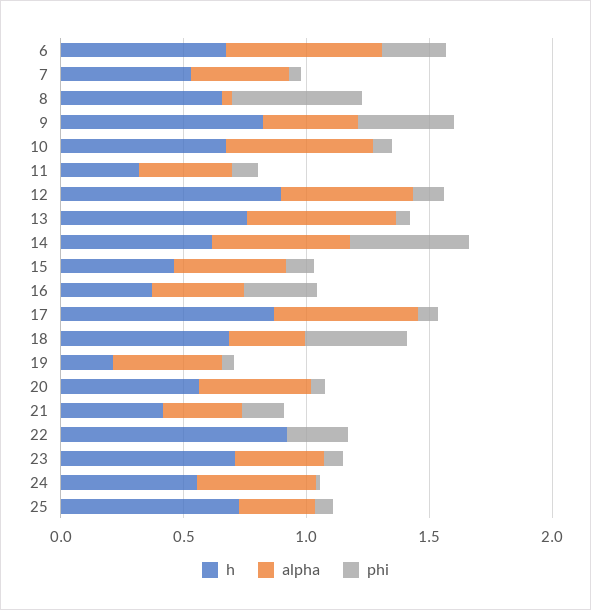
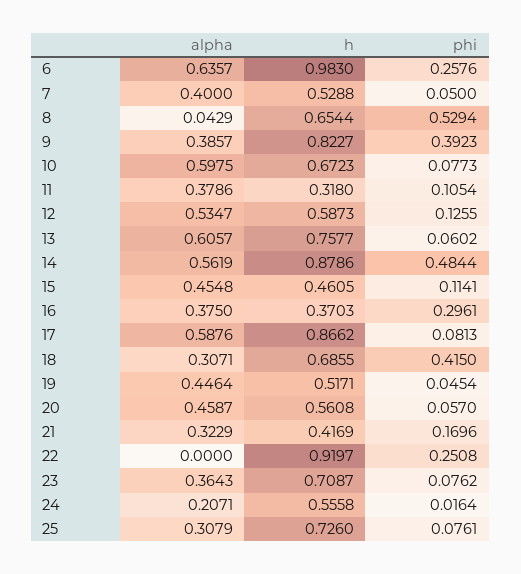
  {
    "h": {
-     "6": 0.7,
+     "6": 0.983,
      "7": 0.5288,
      "8": 0.6544,
      "9": 0.8227,
      "10": 0.6723,
      "11": 0.318,
-     "12": 0.9,
+     "12": 0.5873,
      "13": 0.7577,
-     "14": 0.6,
+     "14": 0.8786,
      "15": 0.4605,
      "16": 0.3703,
      "17": 0.8662,
      "18": 0.6855,
-     "19": 0.2,
+     "19": 0.5171,
      "20": 0.5608,
      "21": 0.4169,
      "22": 0.9197,
      "23": 0.7087,
      "24": 0.5558,
      "25": 0.726
    },
    "alpha": {
      "6": 0.6357,
      "7": 0.4,
      "8": 0.0429,
      "9": 0.3857,
      "10": 0.5975,
      "11": 0.3786,
      "12": 0.5347,
      "13": 0.6057,
      "14": 0.5619,
      "15": 0.4548,
      "16": 0.375,
      "17": 0.5876,
      "18": 0.3071,
      "19": 0.4464,
      "20": 0.4587,
      "21": 0.3229,
      "22": 0,
      "23": 0.3643,
-     "24": 0.5,
+     "24": 0.2071,
      "25": 0.3079
    },
    "phi": {
      "6": 0.2576,
      "7": 0.05,
      "8": 0.5294,
      "9": 0.3923,
      "10": 0.0773,
      "11": 0.1054,
      "12": 0.1255,
      "13": 0.0602,
      "14": 0.4844,
      "15": 0.1141,
      "16": 0.2961,
      "17": 0.0813,
      "18": 0.415,
      "19": 0.0454,
      "20": 0.057,
      "21": 0.1696,
      "22": 0.2508,
      "23": 0.0762,
      "24": 0.0164,
      "25": 0.0761
    }
  }

